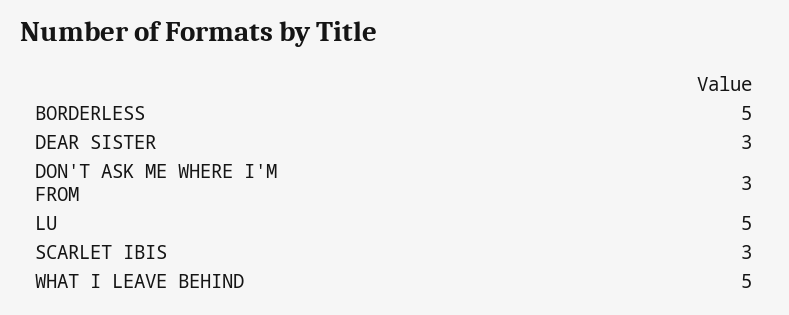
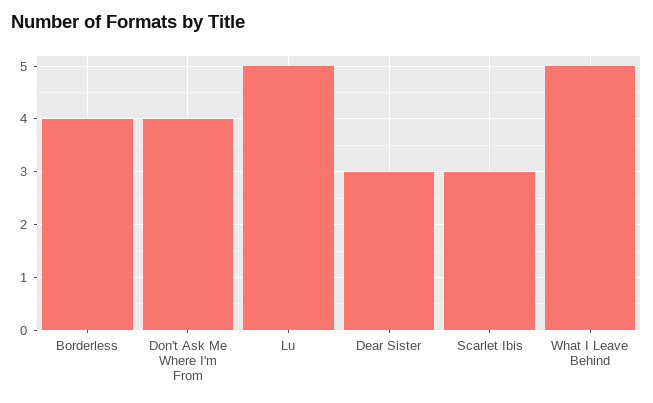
  {
-   "BORDERLESS": 5,
+   "BORDERLESS": 4,
    "DEAR SISTER": 3,
-   "DON'T ASK ME WHERE I'M FROM": 3,
+   "DON'T ASK ME WHERE I'M FROM": 4,
    "LU": 5,
    "SCARLET IBIS": 3,
    "WHAT I LEAVE BEHIND": 5
  }

